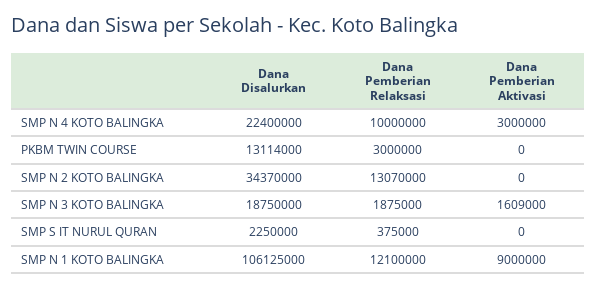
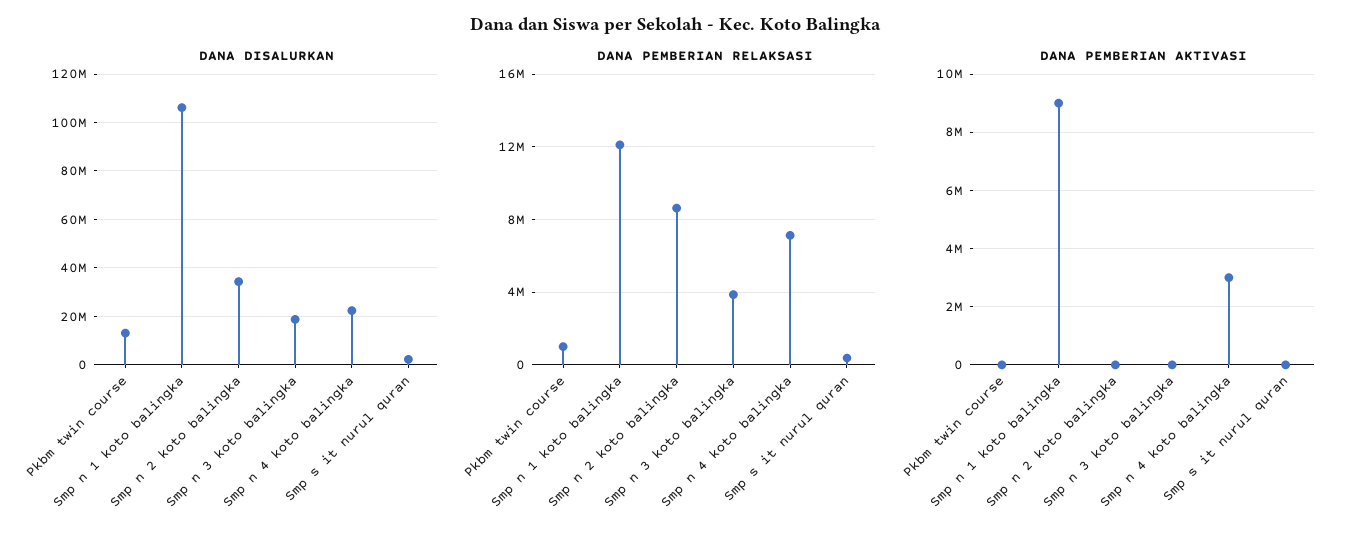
  {
    "Dana Disalurkan": {
      "SMP N 4 KOTO BALINGKA": 22400000,
      "PKBM TWIN COURSE": 13114000,
      "SMP N 2 KOTO BALINGKA": 34370000,
      "SMP N 3 KOTO BALINGKA": 18750000,
      "SMP S IT NURUL QURAN": 2250000,
      "SMP N 1 KOTO BALINGKA": 106125000
    },
    "Dana Pemberian Relaksasi": {
-     "SMP N 4 KOTO BALINGKA": 10000000,
+     "SMP N 4 KOTO BALINGKA": 7000000,
-     "PKBM TWIN COURSE": 3000000,
+     "PKBM TWIN COURSE": 1000000,
-     "SMP N 2 KOTO BALINGKA": 13070000,
+     "SMP N 2 KOTO BALINGKA": 8500000,
-     "SMP N 3 KOTO BALINGKA": 1875000,
+     "SMP N 3 KOTO BALINGKA": 4000000,
      "SMP S IT NURUL QURAN": 375000,
      "SMP N 1 KOTO BALINGKA": 12100000
    },
    "Dana Pemberian Aktivasi": {
      "SMP N 4 KOTO BALINGKA": 3000000,
      "PKBM TWIN COURSE": 0,
      "SMP N 2 KOTO BALINGKA": 0,
-     "SMP N 3 KOTO BALINGKA": 1609000,
+     "SMP N 3 KOTO BALINGKA": 0,
      "SMP S IT NURUL QURAN": 0,
      "SMP N 1 KOTO BALINGKA": 9000000
    }
  }

